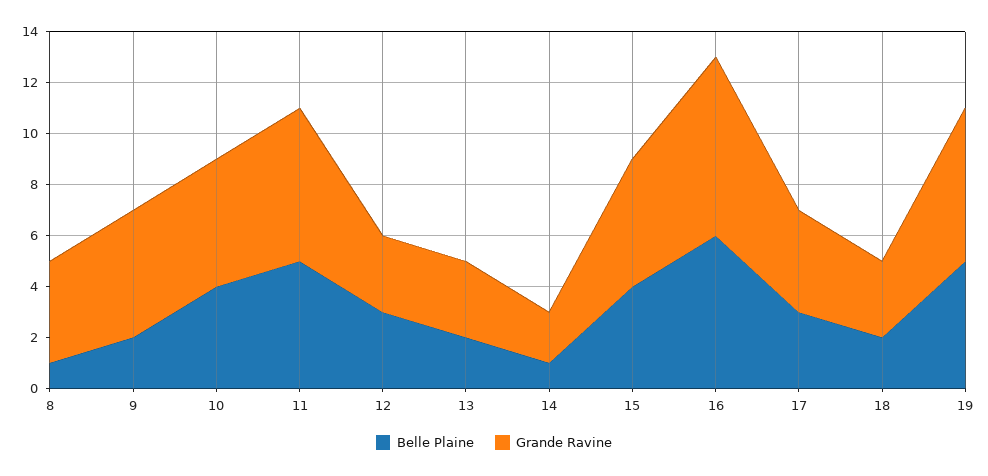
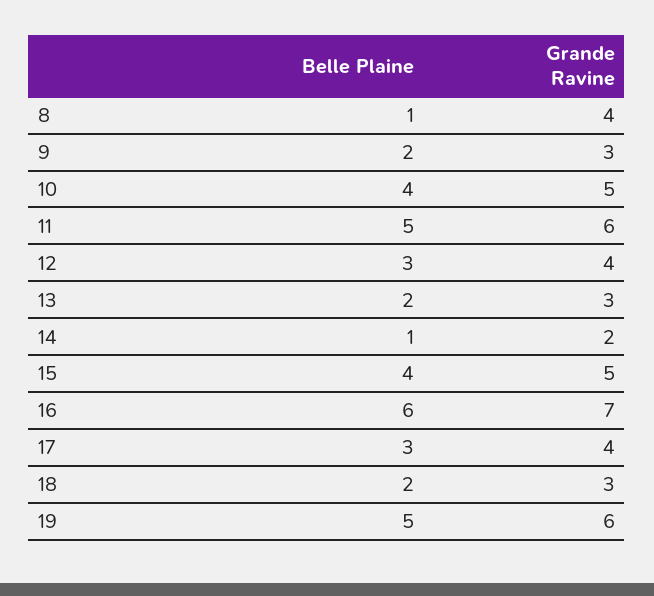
  {
    "Belle Plaine": {
      "8": 1,
      "9": 2,
      "10": 4,
      "11": 5,
      "12": 3,
      "13": 2,
      "14": 1,
      "15": 4,
      "16": 6,
      "17": 3,
      "18": 2,
      "19": 5
    },
    "Grande Ravine": {
      "8": 4,
-     "9": 5,
+     "9": 3,
      "10": 5,
      "11": 6,
-     "12": 3,
+     "12": 4,
      "13": 3,
      "14": 2,
      "15": 5,
      "16": 7,
      "17": 4,
      "18": 3,
      "19": 6
    }
  }

